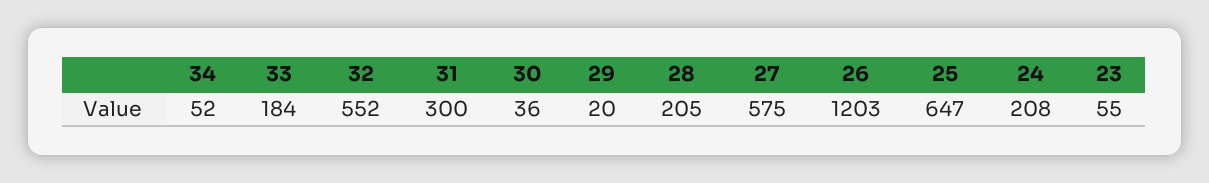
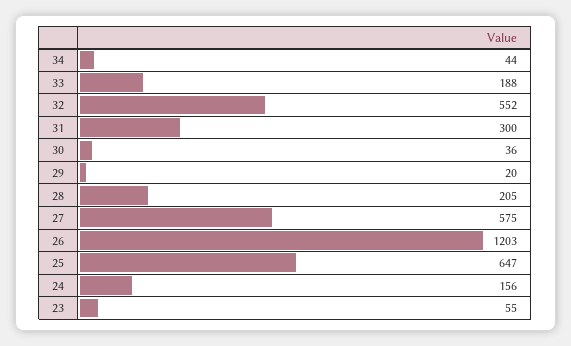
  {
-   "34": 52,
+   "34": 44,
-   "33": 184,
+   "33": 188,
    "32": 552,
    "31": 300,
    "30": 36,
    "29": 20,
    "28": 205,
    "27": 575,
    "26": 1203,
    "25": 647,
-   "24": 208,
+   "24": 156,
    "23": 55
  }

